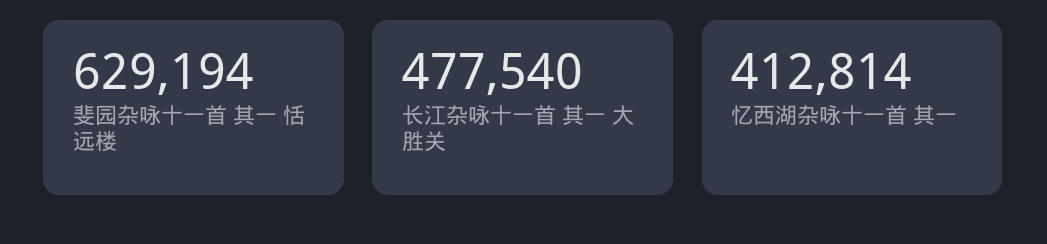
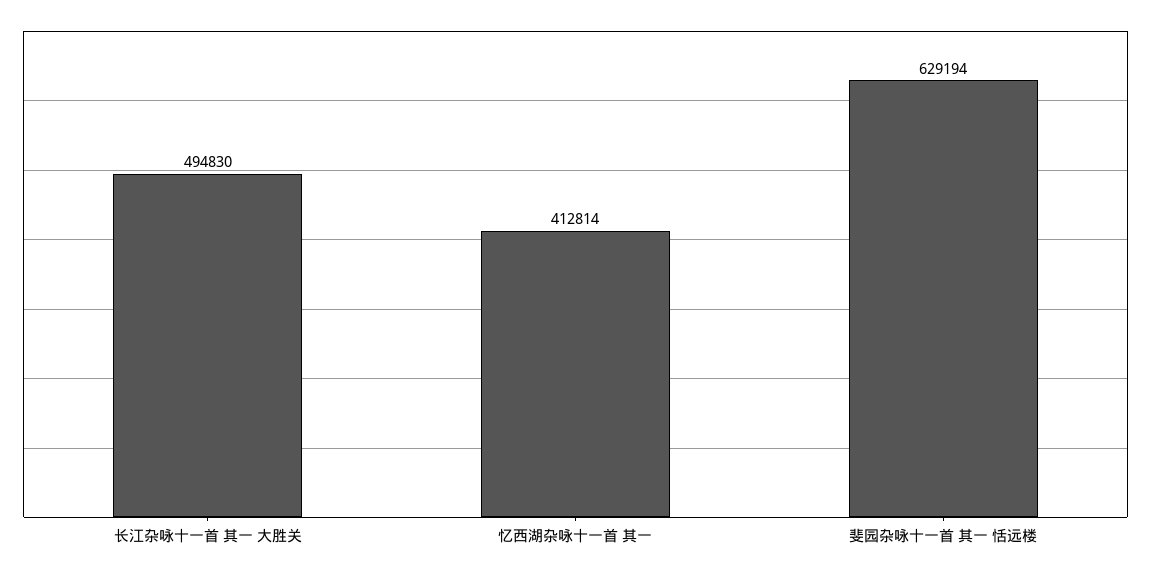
  {
    "斐园杂咏十一首 其一 恬远楼": 629194,
-   "长江杂咏十一首 其一 大胜关": 477540,
+   "长江杂咏十一首 其一 大胜关": 494830,
    "忆西湖杂咏十一首 其一": 412814
  }

